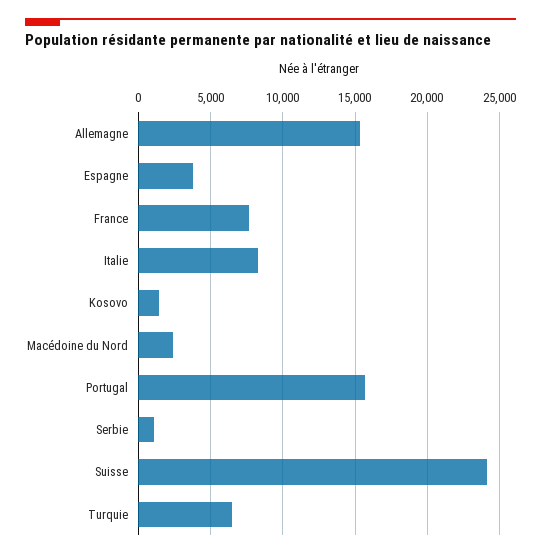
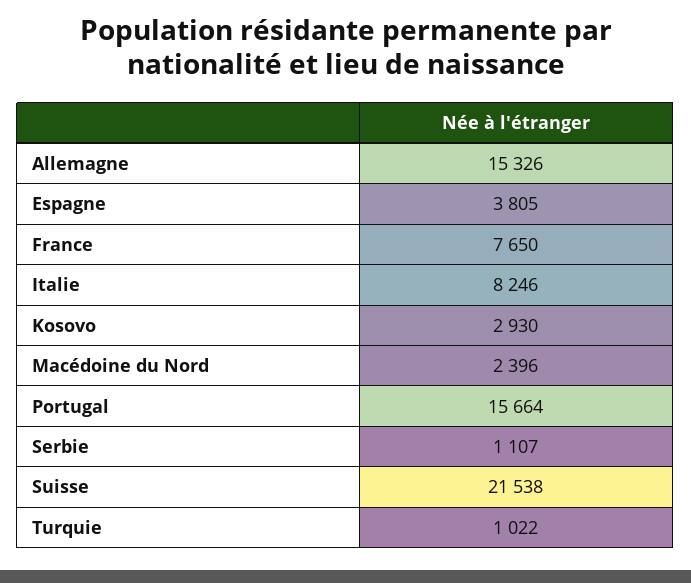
  {
    "Allemagne": 15326,
    "Espagne": 3805,
    "France": 7650,
    "Italie": 8246,
-   "Kosovo": 1500,
+   "Kosovo": 2930,
    "Macédoine du Nord": 2396,
    "Portugal": 15664,
    "Serbie": 1107,
-   "Suisse": 24000,
+   "Suisse": 21538,
-   "Turquie": 6500
+   "Turquie": 1022
  }

